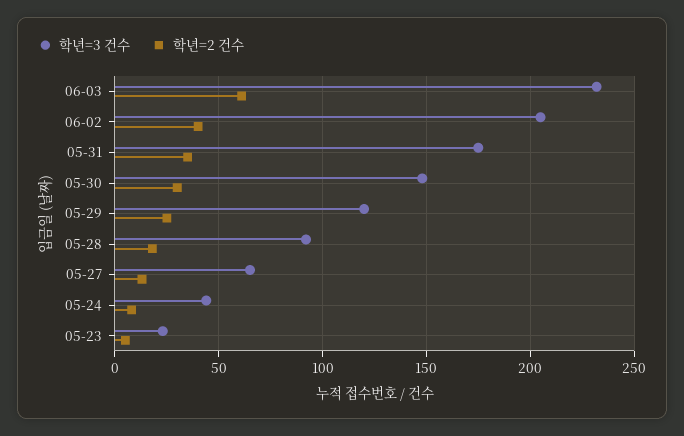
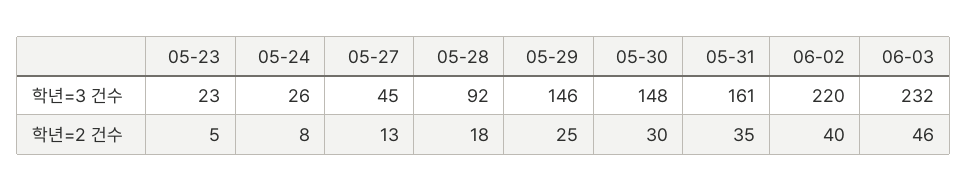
  {
    "학년=3 건수": {
      "06-03": 232,
-     "06-02": 205,
+     "06-02": 220,
-     "05-31": 175,
+     "05-31": 161,
      "05-30": 148,
-     "05-29": 120,
+     "05-29": 146,
      "05-28": 92,
-     "05-27": 65,
+     "05-27": 45,
-     "05-24": 45,
+     "05-24": 26,
      "05-23": 23
    },
    "학년=2 건수": {
-     "06-03": 60,
+     "06-03": 46,
      "06-02": 40,
      "05-31": 35,
      "05-30": 30,
      "05-29": 25,
      "05-28": 18,
      "05-27": 13,
      "05-24": 8,
      "05-23": 5
    }
  }

